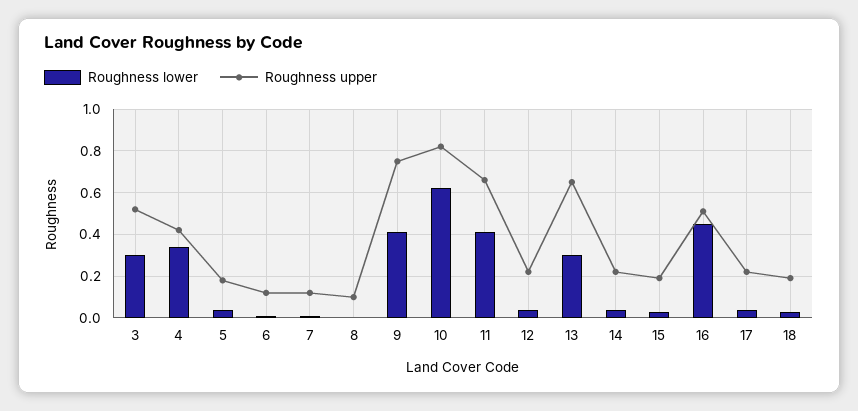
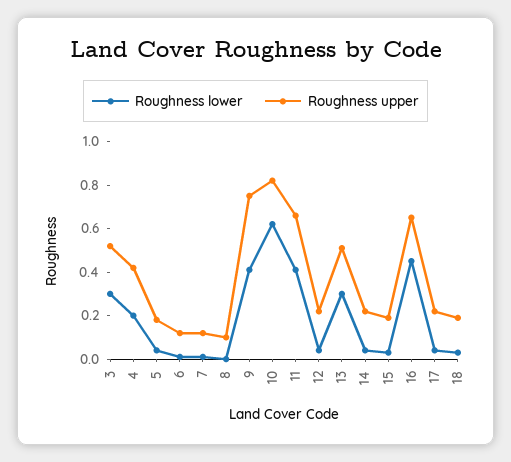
  {
    "Roughness lower": {
      "3": 0.3,
-     "4": 0.35,
+     "4": 0.2,
      "5": 0.05,
      "6": 0,
      "7": 0,
      "8": 0,
      "9": 0.4,
      "10": 0.6,
      "11": 0.4,
      "12": 0.05,
      "13": 0.3,
      "14": 0.05,
      "15": 0.05,
      "16": 0.45,
      "17": 0.05,
      "18": 0.05
    },
    "Roughness upper": {
      "3": 0.5,
      "4": 0.4,
      "5": 0.2,
      "6": 0.1,
      "7": 0.1,
      "8": 0.1,
      "9": 0.75,
      "10": 0.8,
      "11": 0.65,
      "12": 0.2,
-     "13": 0.65,
+     "13": 0.5,
      "14": 0.2,
      "15": 0.2,
-     "16": 0.5,
+     "16": 0.65,
      "17": 0.2,
      "18": 0.2
    }
  }

